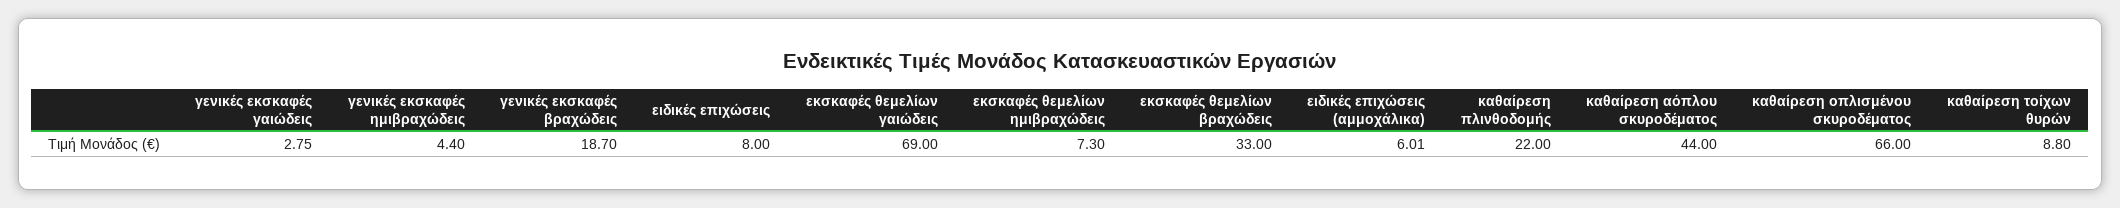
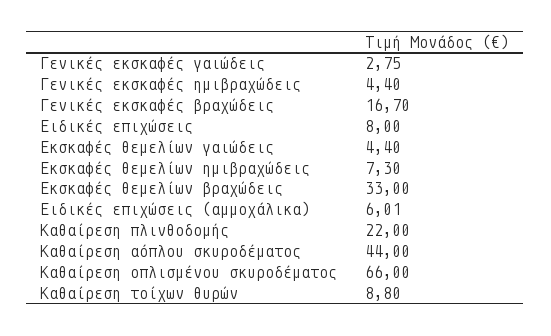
  {
    "γενικές εκσκαφές γαιώδεις": 2.75,
    "γενικές εκσκαφές ημιβραχώδεις": 4.4,
-   "γενικές εκσκαφές βραχώδεις": 18.7,
+   "γενικές εκσκαφές βραχώδεις": 16.7,
    "ειδικές επιχώσεις": 8,
-   "εκσκαφές θεμελίων γαιώδεις": 69,
+   "εκσκαφές θεμελίων γαιώδεις": 4.4,
    "εκσκαφές θεμελίων ημιβραχώδεις": 7.3,
    "εκσκαφές θεμελίων βραχώδεις": 33,
    "ειδικές επιχώσεις (αμμοχάλικα)": 6.01,
    "καθαίρεση πλινθοδομής": 22,
    "καθαίρεση αόπλου σκυροδέματος": 44,
    "καθαίρεση οπλισμένου σκυροδέματος": 66,
    "καθαίρεση τοίχων θυρών": 8.8
  }

